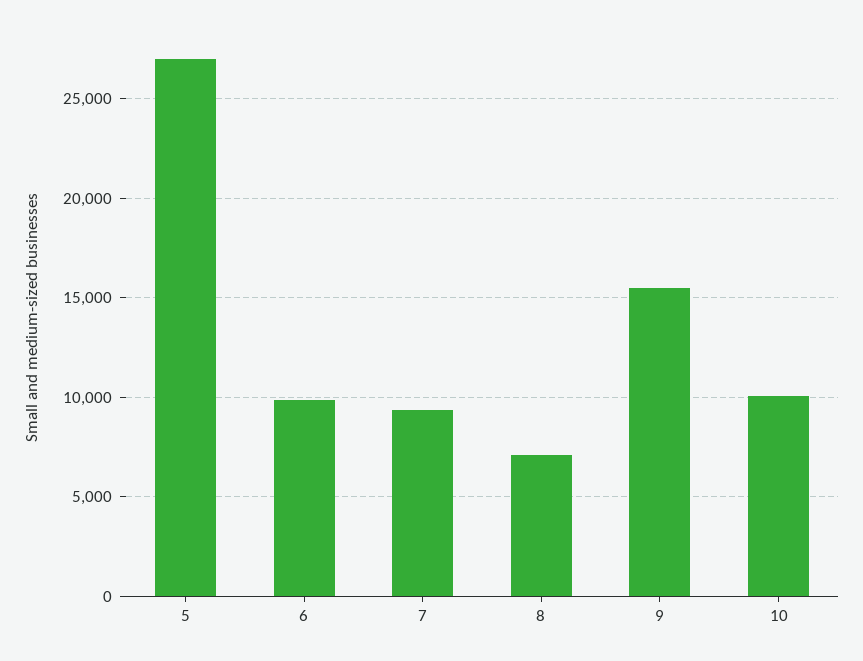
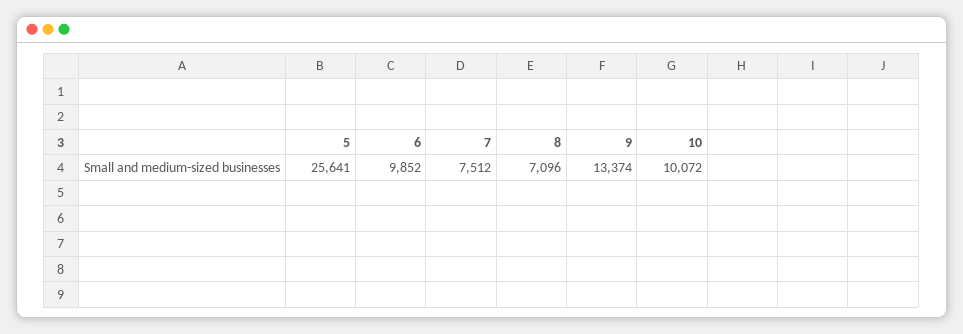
  {
-   "5": 27000,
+   "5": 25641,
    "6": 9852,
-   "7": 9500,
+   "7": 7512,
    "8": 7096,
-   "9": 15500,
+   "9": 13374,
    "10": 10072
  }

